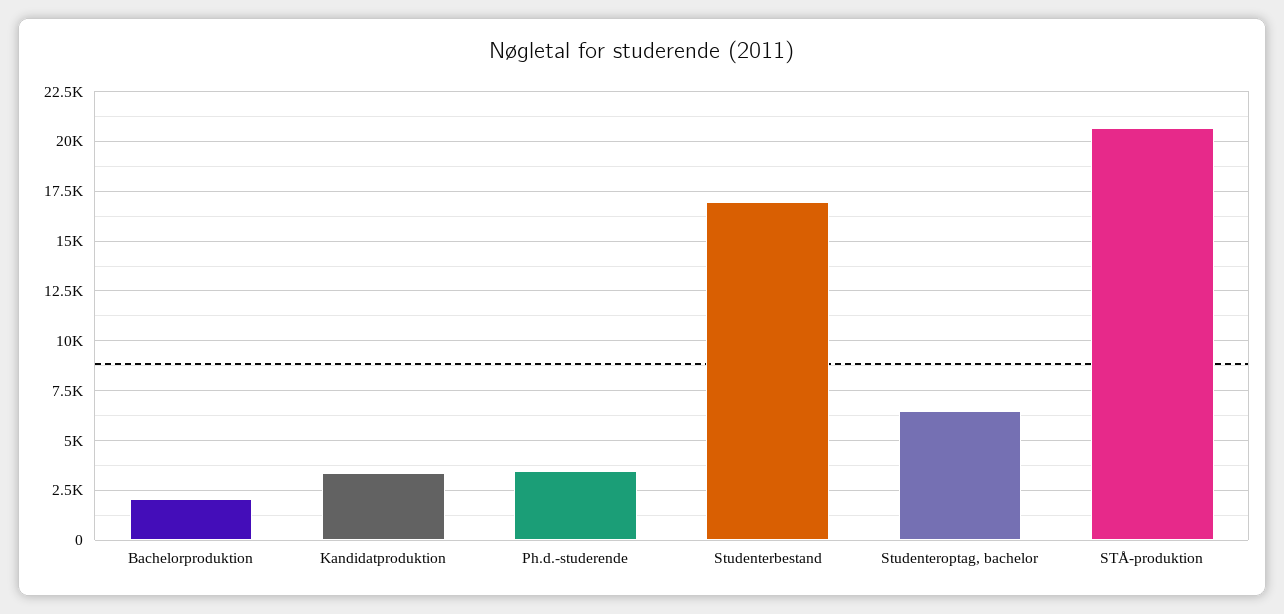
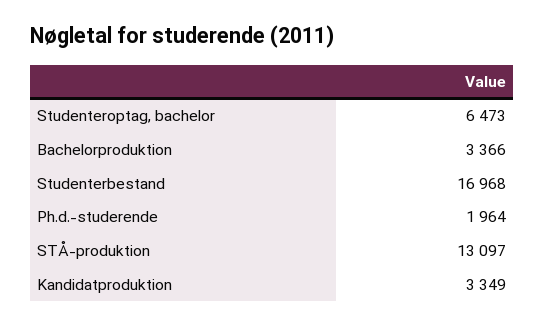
  {
-   "Bachelorproduktion": 2000,
+   "Bachelorproduktion": 3366,
    "Kandidatproduktion": 3349,
-   "Ph.d.-studerende": 3500,
+   "Ph.d.-studerende": 1964,
    "Studenterbestand": 16968,
    "Studenteroptag, bachelor": 6473,
-   "STÅ-produktion": 20500
+   "STÅ-produktion": 13097
  }

